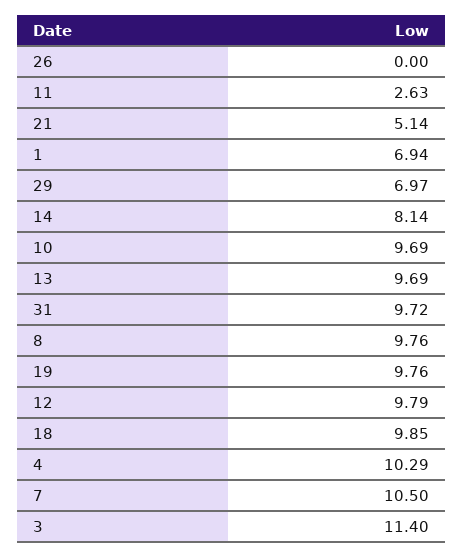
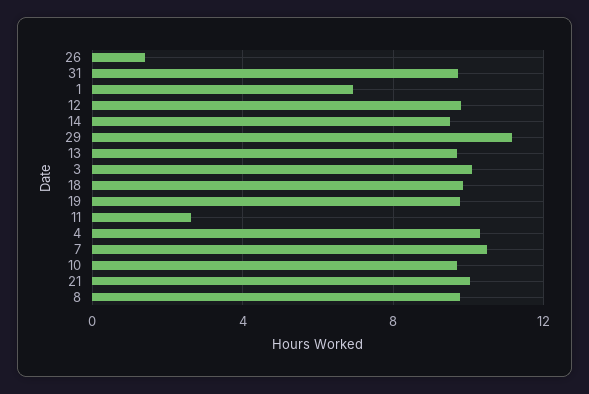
  {
-   "26": 0,
+   "26": 1.5,
    "11": 2.63,
-   "21": 5.14,
+   "21": 10,
    "1": 6.94,
-   "29": 6.97,
+   "29": 11,
-   "14": 8.14,
+   "14": 9.5,
    "10": 9.69,
    "13": 9.69,
    "31": 9.72,
    "8": 9.76,
    "19": 9.76,
    "12": 9.79,
    "18": 9.85,
    "4": 10.29,
    "7": 10.5,
-   "3": 11.4
+   "3": 10
  }

